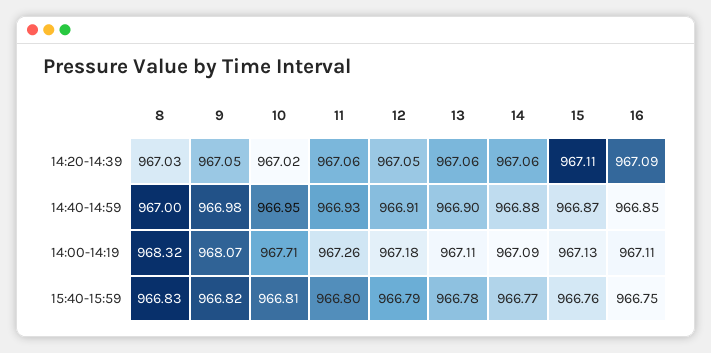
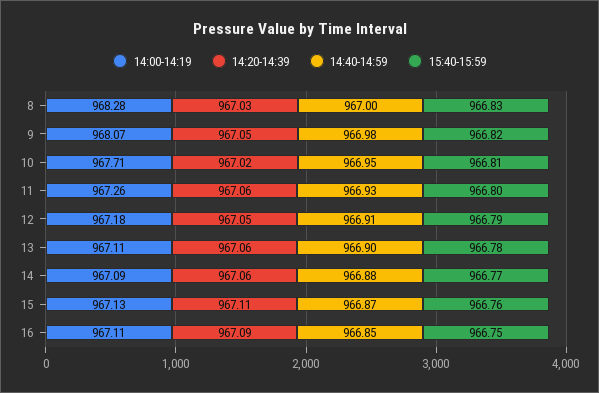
  {
    "14:20-14:39": {
      "8": 967.03,
      "9": 967.05,
      "10": 967.02,
      "11": 967.06,
      "12": 967.05,
      "13": 967.06,
      "14": 967.06,
      "15": 967.11,
      "16": 967.09
    },
    "14:40-14:59": {
      "8": 967,
      "9": 966.98,
      "10": 966.95,
      "11": 966.93,
      "12": 966.91,
      "13": 966.9,
      "14": 966.88,
      "15": 966.87,
      "16": 966.85
    },
    "14:00-14:19": {
-     "8": 968.32,
+     "8": 968.28,
      "9": 968.07,
      "10": 967.71,
      "11": 967.26,
      "12": 967.18,
      "13": 967.11,
      "14": 967.09,
      "15": 967.13,
      "16": 967.11
    },
    "15:40-15:59": {
      "8": 966.83,
      "9": 966.82,
      "10": 966.81,
      "11": 966.8,
      "12": 966.79,
      "13": 966.78,
      "14": 966.77,
      "15": 966.76,
      "16": 966.75
    }
  }

